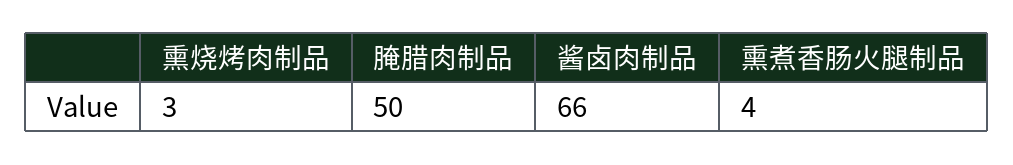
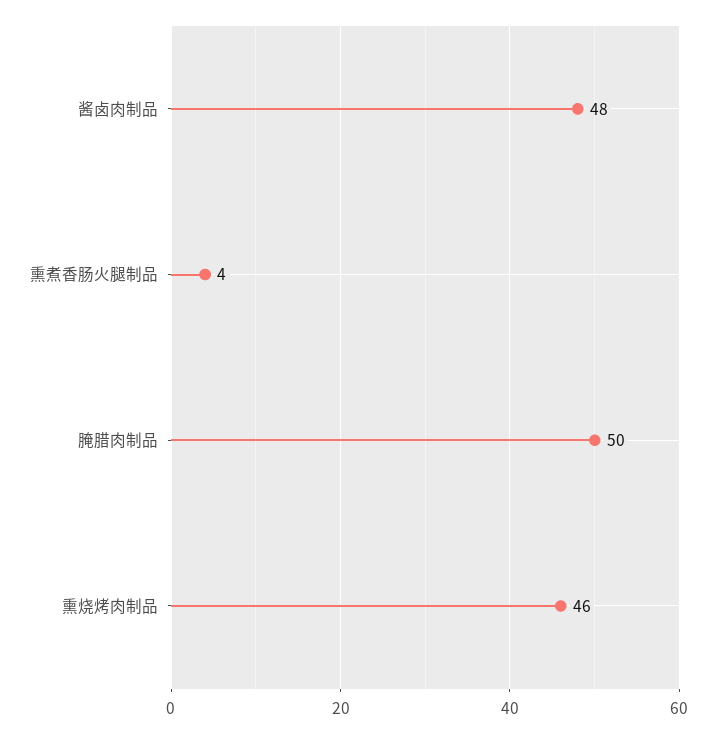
  {
-   "熏烧烤肉制品": 3,
+   "熏烧烤肉制品": 46,
    "腌腊肉制品": 50,
-   "酱卤肉制品": 66,
+   "酱卤肉制品": 48,
    "熏煮香肠火腿制品": 4
  }

